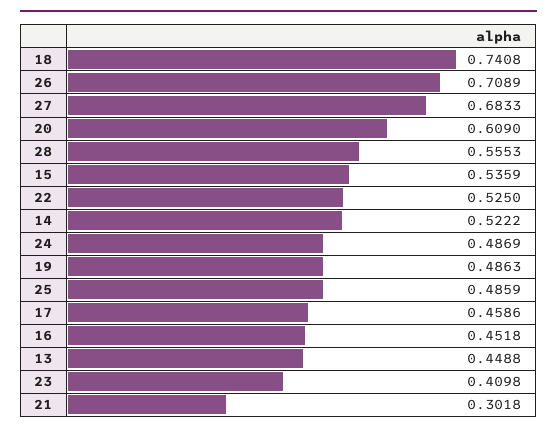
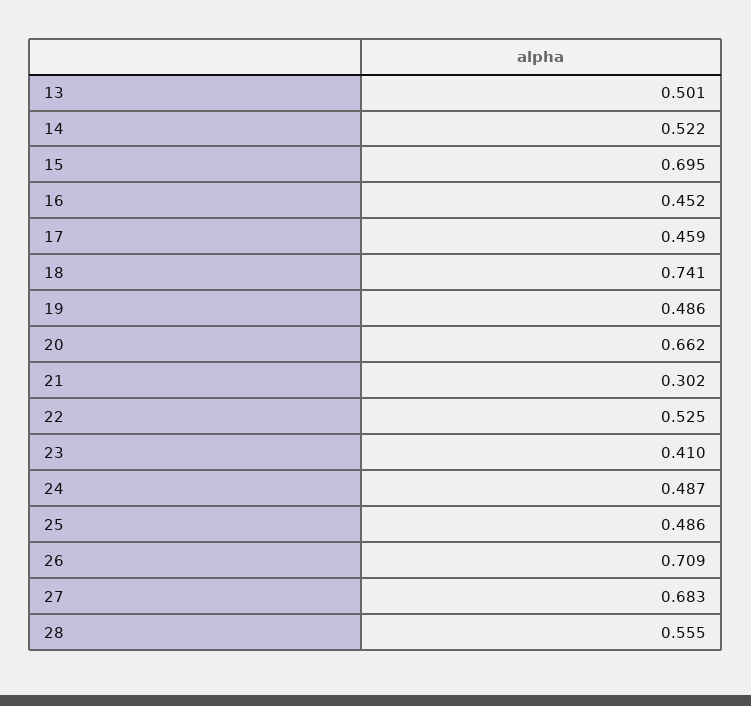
  {
    "18": 0.7408,
    "26": 0.7089,
    "27": 0.6833,
-   "20": 0.609,
+   "20": 0.662,
    "28": 0.5553,
-   "15": 0.5359,
+   "15": 0.695,
    "22": 0.525,
    "14": 0.5222,
    "24": 0.4869,
    "19": 0.4863,
    "25": 0.4859,
    "17": 0.4586,
    "16": 0.4518,
-   "13": 0.4488,
+   "13": 0.501,
    "23": 0.4098,
    "21": 0.3018
  }

